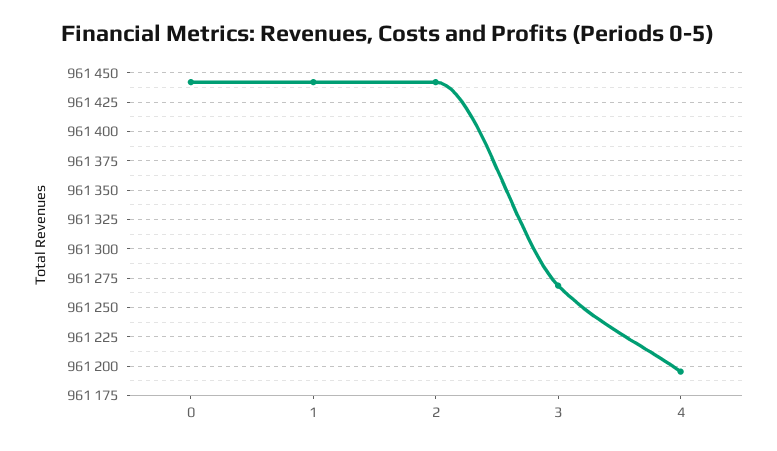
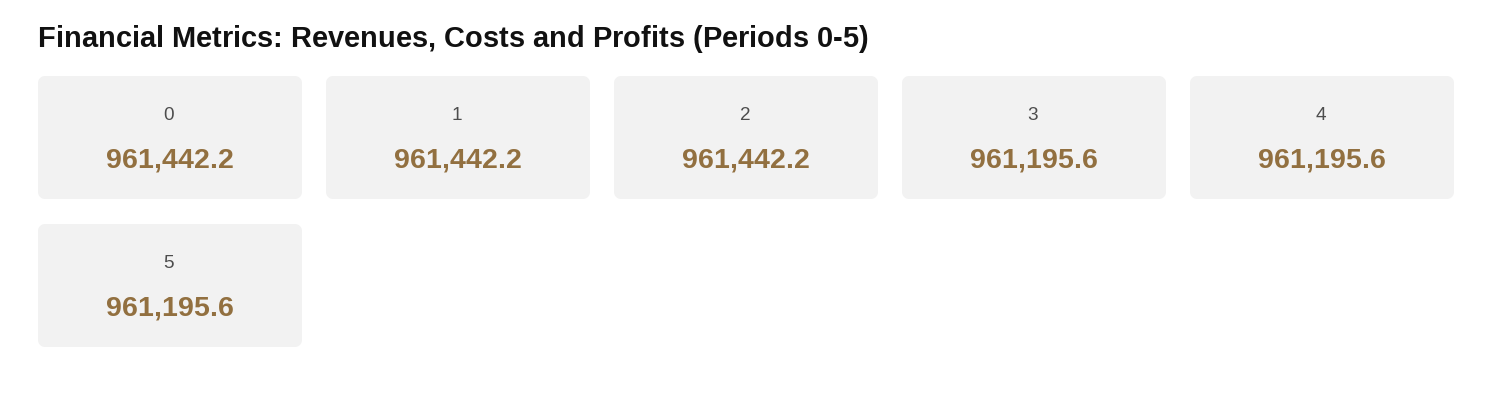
  {
    "0": 961442.2,
    "1": 961442.2,
    "2": 961442.2,
-   "3": 961275,
+   "3": 961195.6,
-   "4": 961195.6
+   "4": 961195.6,
+   "5": 961195.6
  }

